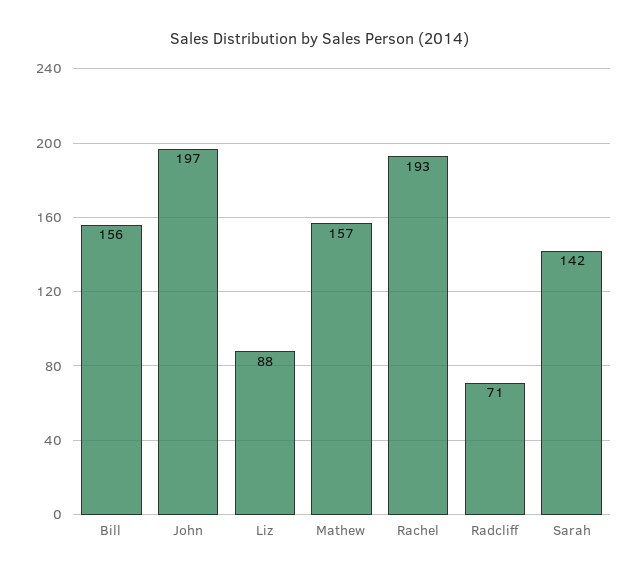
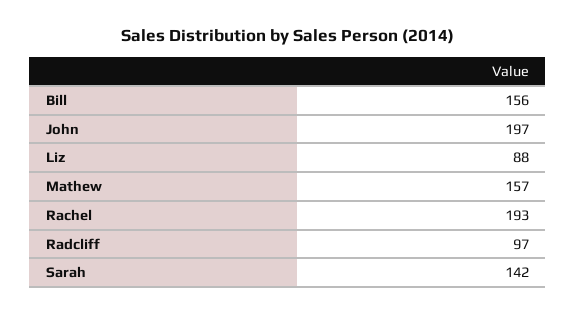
  {
    "Bill": 156,
    "John": 197,
    "Liz": 88,
    "Mathew": 157,
    "Rachel": 193,
-   "Radcliff": 71,
+   "Radcliff": 97,
    "Sarah": 142
  }

